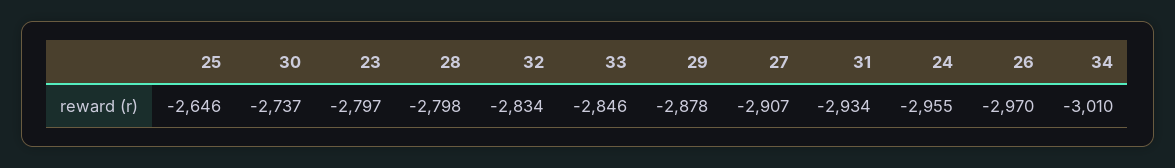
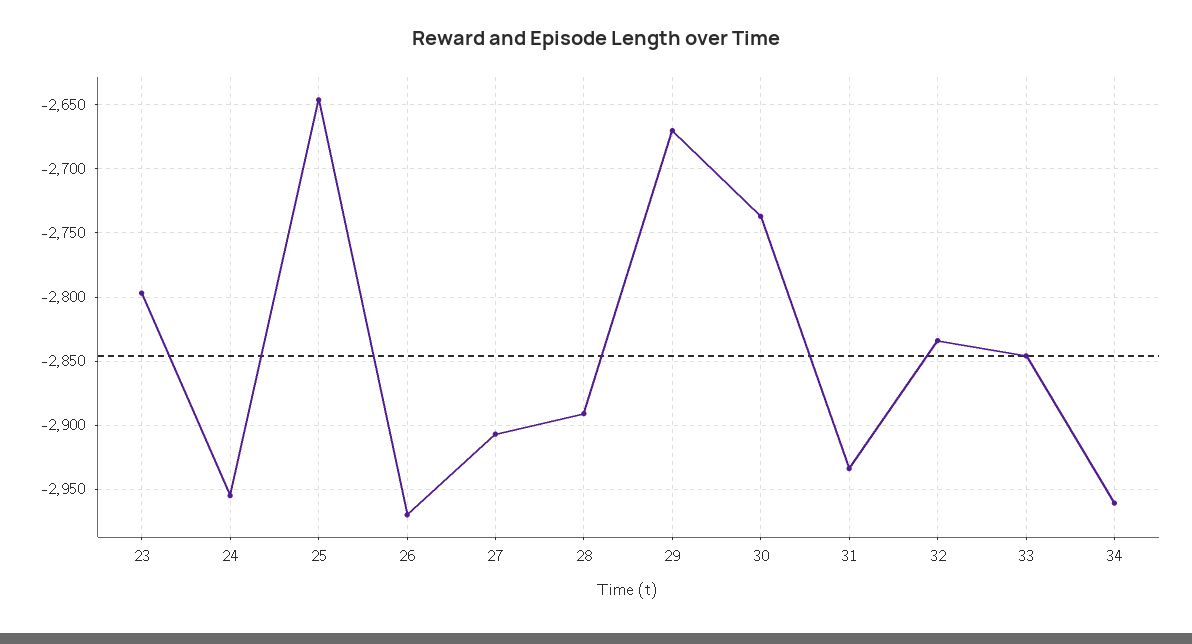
  {
    "25": -2646,
    "30": -2737,
    "23": -2797,
-   "28": -2798,
+   "28": -2890,
    "32": -2834,
    "33": -2846,
-   "29": -2878,
+   "29": -2670,
    "27": -2907,
    "31": -2934,
    "24": -2955,
    "26": -2970,
-   "34": -3010
+   "34": -2960
  }

